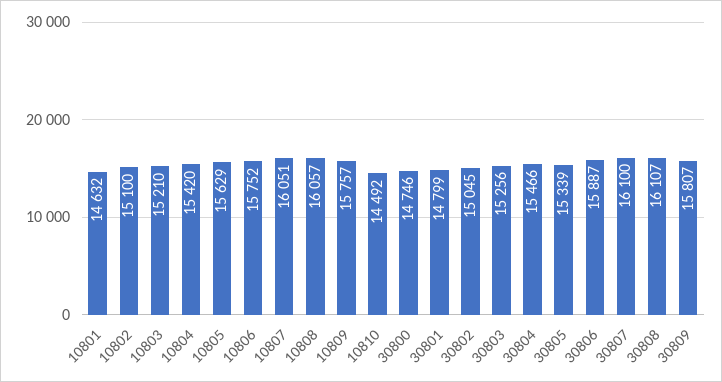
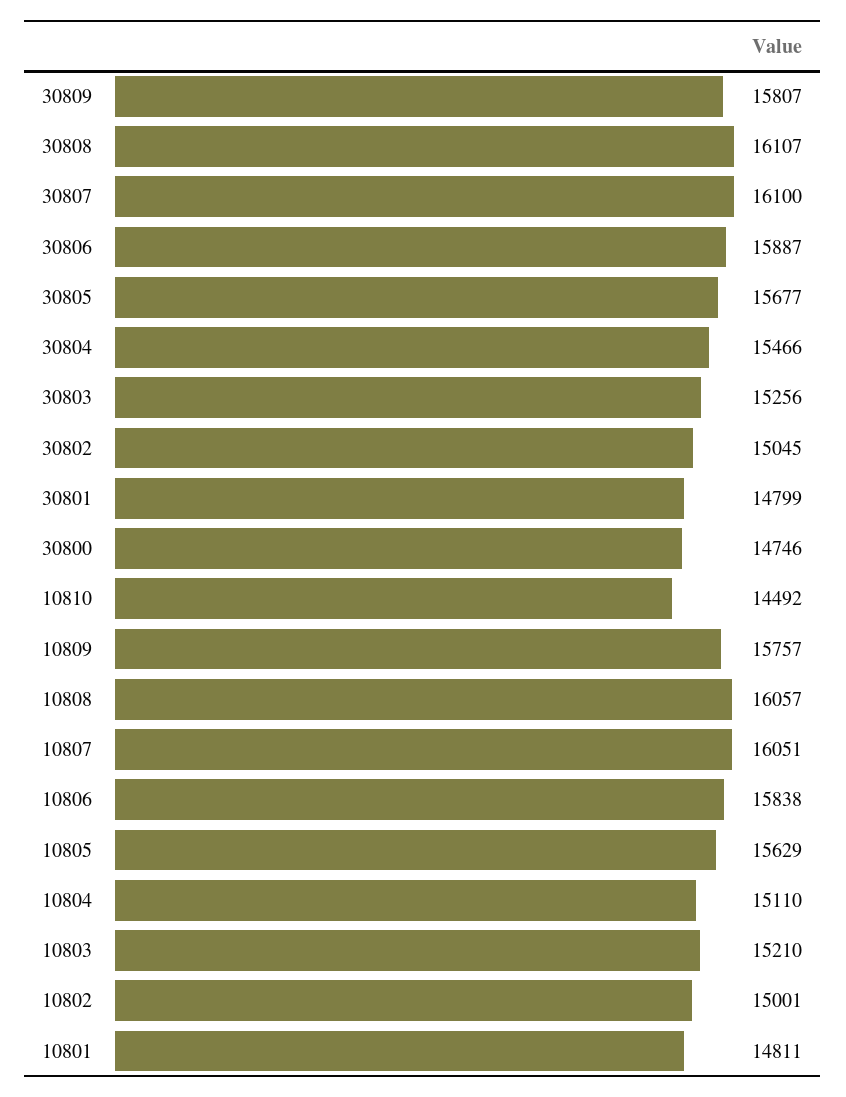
  {
-   "10801": 14632,
+   "10801": 14811,
-   "10802": 15100,
+   "10802": 15001,
    "10803": 15210,
-   "10804": 15420,
+   "10804": 15110,
    "10805": 15629,
-   "10806": 15752,
+   "10806": 15838,
    "10807": 16051,
    "10808": 16057,
    "10809": 15757,
    "10810": 14492,
    "30800": 14746,
    "30801": 14799,
    "30802": 15045,
    "30803": 15256,
    "30804": 15466,
-   "30805": 15339,
+   "30805": 15677,
    "30806": 15887,
    "30807": 16100,
    "30808": 16107,
    "30809": 15807
  }

